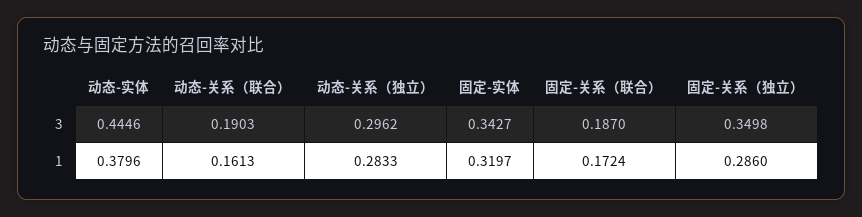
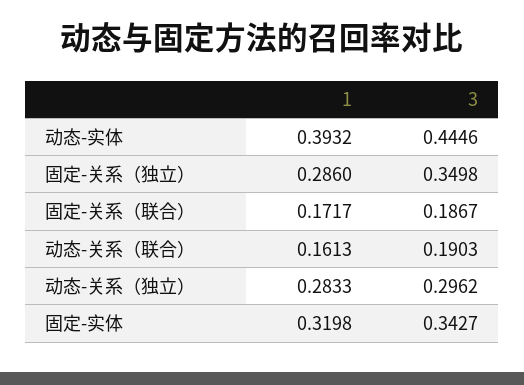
  {
    "动态-实体": {
      "3": 0.4446,
-     "1": 0.3796
+     "1": 0.3932
    },
    "动态-关系（联合）": {
      "3": 0.1903,
      "1": 0.1613
    },
    "动态-关系（独立）": {
      "3": 0.2962,
      "1": 0.2833
    },
    "固定-实体": {
      "3": 0.3427,
-     "1": 0.3197
+     "1": 0.3198
    },
    "固定-关系（联合）": {
-     "3": 0.187,
+     "3": 0.1867,
-     "1": 0.1724
+     "1": 0.1717
    },
    "固定-关系（独立）": {
      "3": 0.3498,
      "1": 0.286
    }
  }

